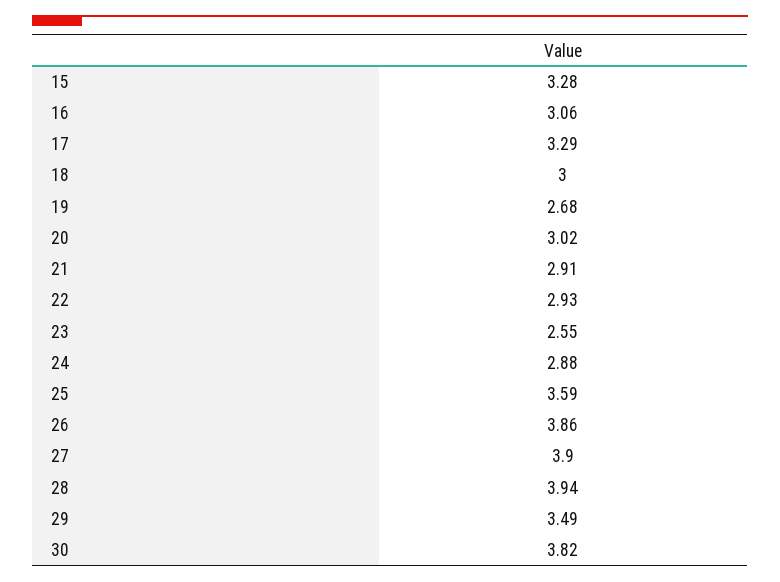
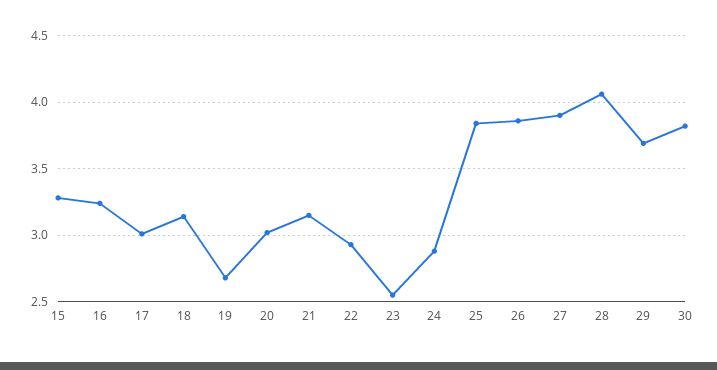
  {
    "15": 3.28,
-   "16": 3.06,
+   "16": 3.25,
-   "17": 3.29,
+   "17": 3,
-   "18": 3,
+   "18": 3.15,
    "19": 2.68,
    "20": 3.02,
-   "21": 2.91,
+   "21": 3.15,
    "22": 2.93,
    "23": 2.55,
    "24": 2.88,
-   "25": 3.59,
+   "25": 3.85,
    "26": 3.86,
    "27": 3.9,
-   "28": 3.94,
+   "28": 4.05,
-   "29": 3.49,
+   "29": 3.7,
    "30": 3.82
  }

